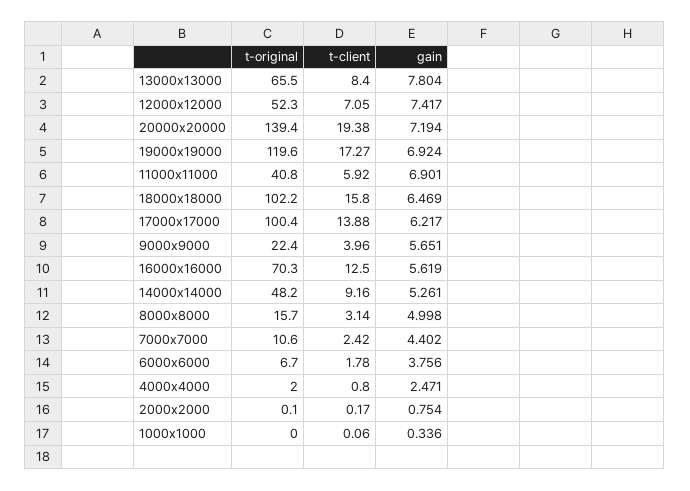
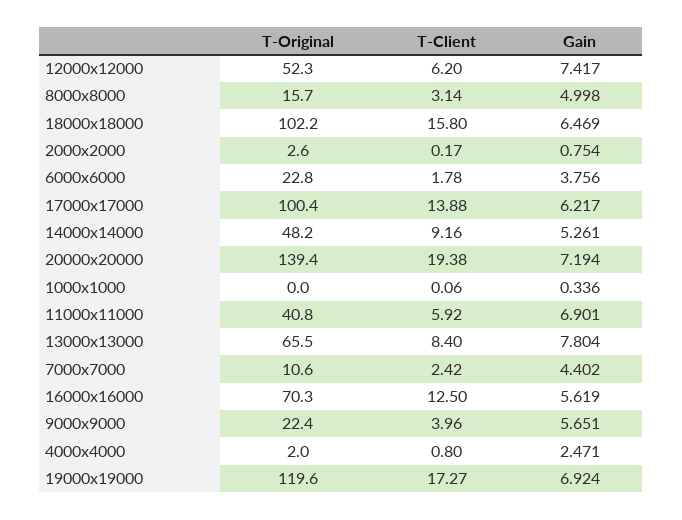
  {
    "t-original": {
      "13000x13000": 65.5,
      "12000x12000": 52.3,
      "20000x20000": 139.4,
      "19000x19000": 119.6,
      "11000x11000": 40.8,
      "18000x18000": 102.2,
      "17000x17000": 100.4,
      "9000x9000": 22.4,
      "16000x16000": 70.3,
      "14000x14000": 48.2,
      "8000x8000": 15.7,
      "7000x7000": 10.6,
-     "6000x6000": 6.7,
+     "6000x6000": 22.8,
      "4000x4000": 2,
-     "2000x2000": 0.1,
+     "2000x2000": 2.6,
      "1000x1000": 0
    },
    "t-client": {
      "13000x13000": 8.4,
-     "12000x12000": 7.05,
+     "12000x12000": 6.2,
      "20000x20000": 19.38,
      "19000x19000": 17.27,
      "11000x11000": 5.92,
      "18000x18000": 15.8,
      "17000x17000": 13.88,
      "9000x9000": 3.96,
      "16000x16000": 12.5,
      "14000x14000": 9.16,
      "8000x8000": 3.14,
      "7000x7000": 2.42,
      "6000x6000": 1.78,
      "4000x4000": 0.8,
      "2000x2000": 0.17,
      "1000x1000": 0.06
    },
    "gain": {
      "13000x13000": 7.804,
      "12000x12000": 7.417,
      "20000x20000": 7.194,
      "19000x19000": 6.924,
      "11000x11000": 6.901,
      "18000x18000": 6.469,
      "17000x17000": 6.217,
      "9000x9000": 5.651,
      "16000x16000": 5.619,
      "14000x14000": 5.261,
      "8000x8000": 4.998,
      "7000x7000": 4.402,
      "6000x6000": 3.756,
      "4000x4000": 2.471,
      "2000x2000": 0.754,
      "1000x1000": 0.336
    }
  }

